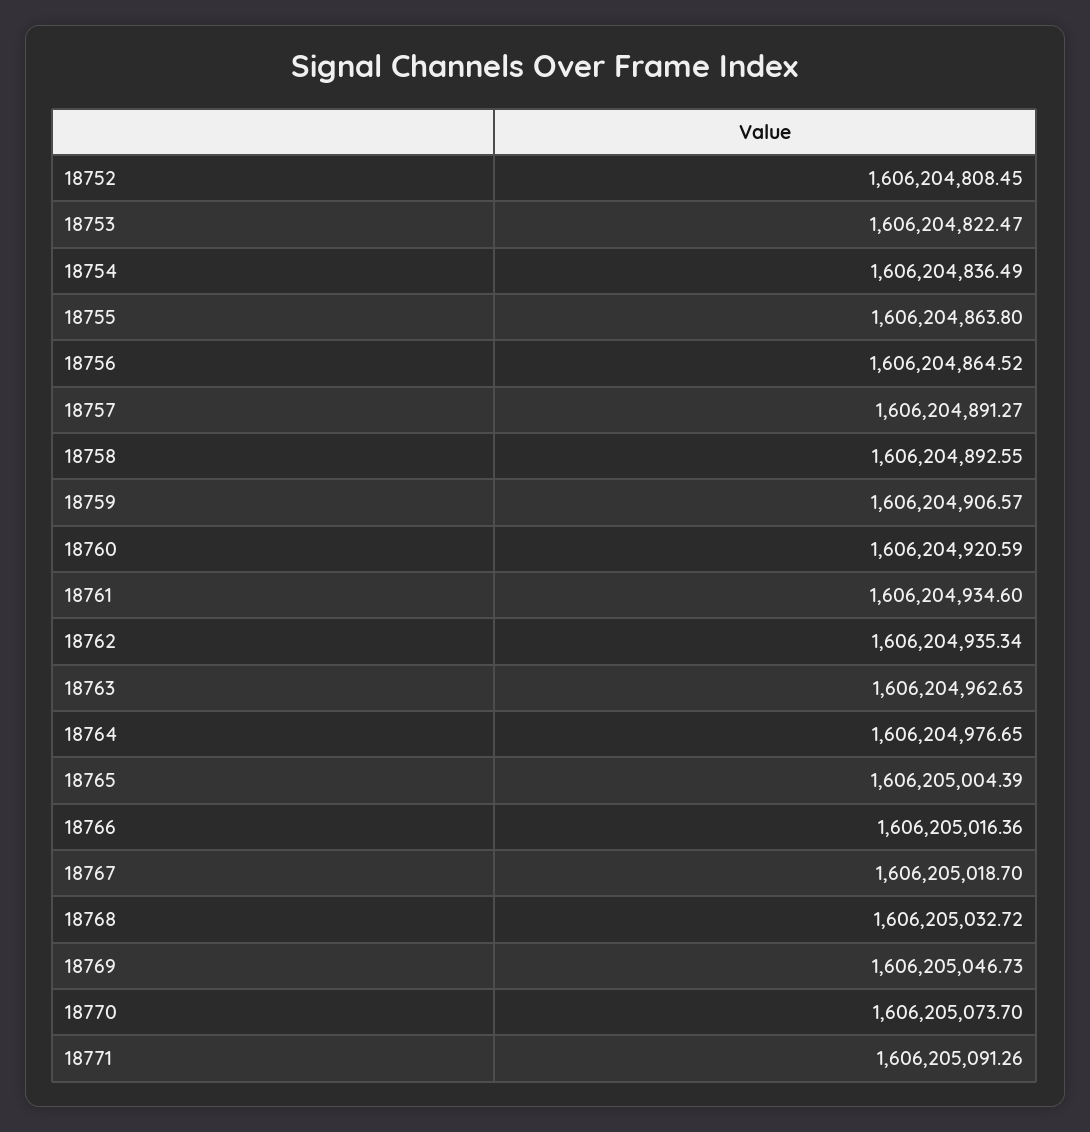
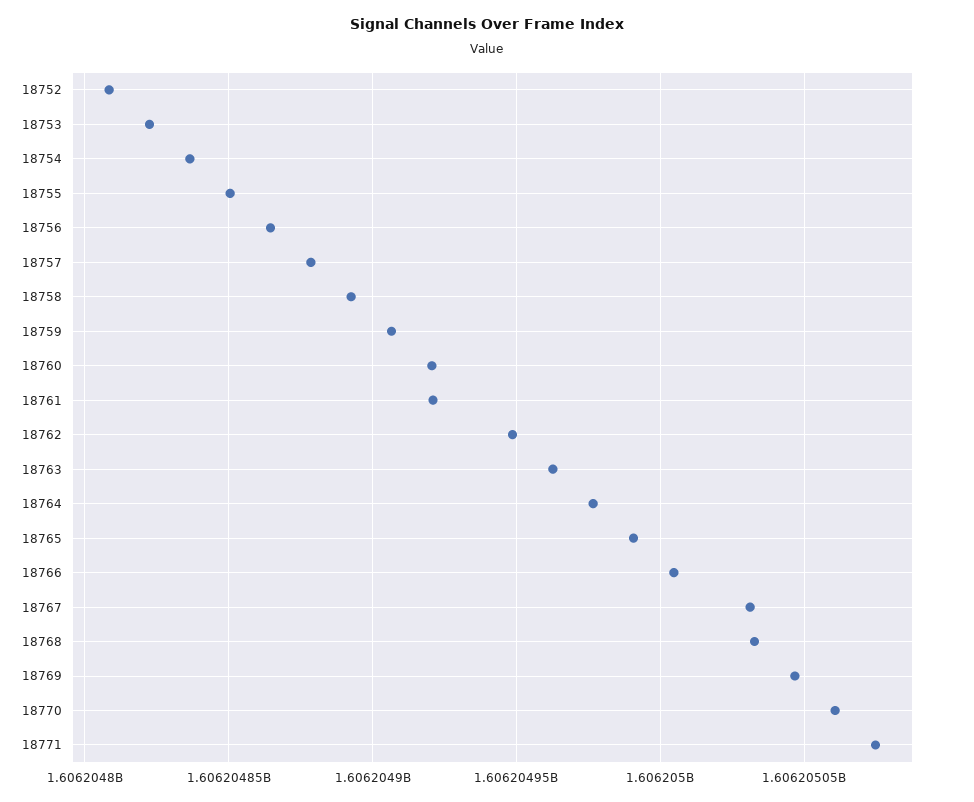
  {
    "18752": 1606204808.45,
    "18753": 1606204822.47,
    "18754": 1606204836.49,
-   "18755": 1606204863.8,
+   "18755": 1606204850,
    "18756": 1606204864.52,
-   "18757": 1606204891.27,
+   "18757": 1606204880,
    "18758": 1606204892.55,
    "18759": 1606204906.57,
    "18760": 1606204920.59,
-   "18761": 1606204934.6,
+   "18761": 1606204920,
-   "18762": 1606204935.34,
+   "18762": 1606204950,
    "18763": 1606204962.63,
    "18764": 1606204976.65,
-   "18765": 1606205004.39,
+   "18765": 1606204990,
-   "18766": 1606205016.36,
+   "18766": 1606205005,
-   "18767": 1606205018.7,
+   "18767": 1606205030,
    "18768": 1606205032.72,
    "18769": 1606205046.73,
-   "18770": 1606205073.7,
+   "18770": 1606205060,
-   "18771": 1606205091.26
+   "18771": 1606205075
  }

